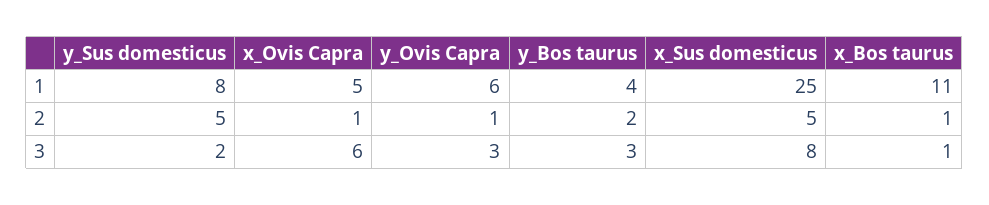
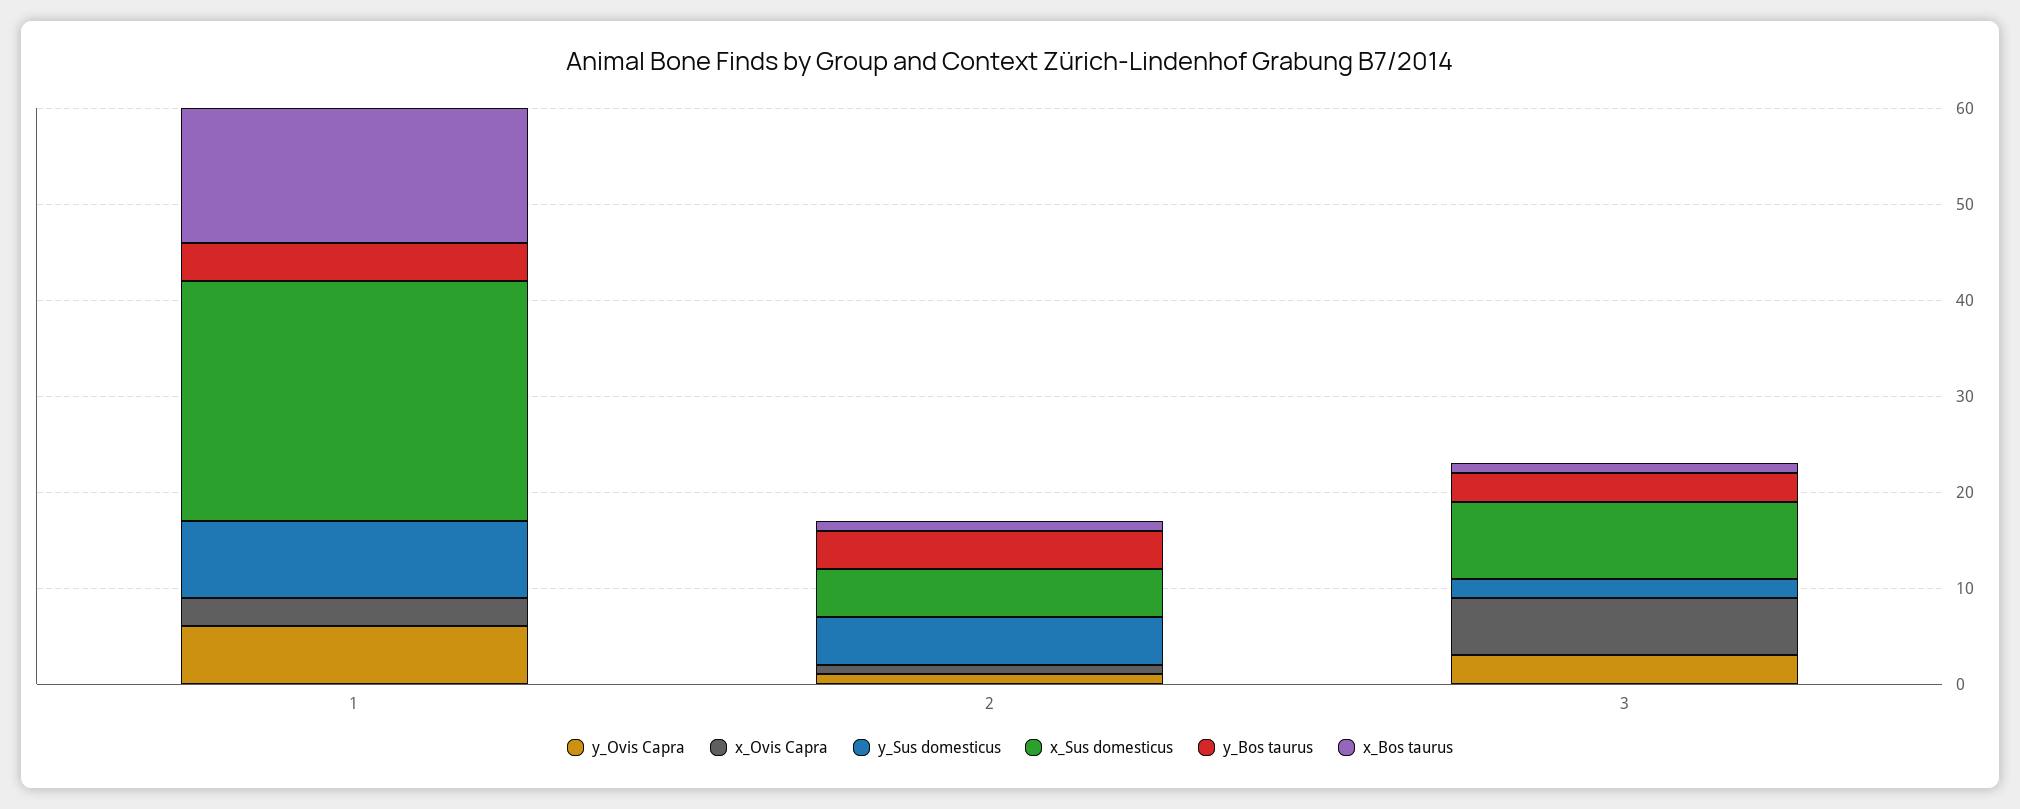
  {
    "y_Sus domesticus": {
      "1": 8,
      "2": 5,
      "3": 2
    },
    "x_Ovis Capra": {
-     "1": 5,
+     "1": 3,
      "2": 1,
      "3": 6
    },
    "y_Ovis Capra": {
      "1": 6,
      "2": 1,
      "3": 3
    },
    "y_Bos taurus": {
      "1": 4,
-     "2": 2,
+     "2": 4,
      "3": 3
    },
    "x_Sus domesticus": {
      "1": 25,
      "2": 5,
      "3": 8
    },
    "x_Bos taurus": {
-     "1": 11,
+     "1": 14,
      "2": 1,
      "3": 1
    }
  }

